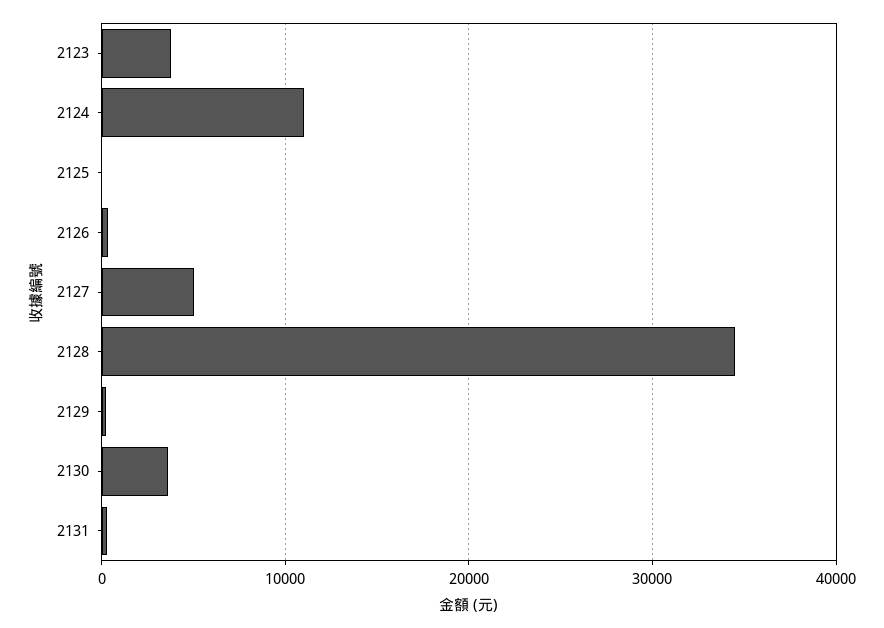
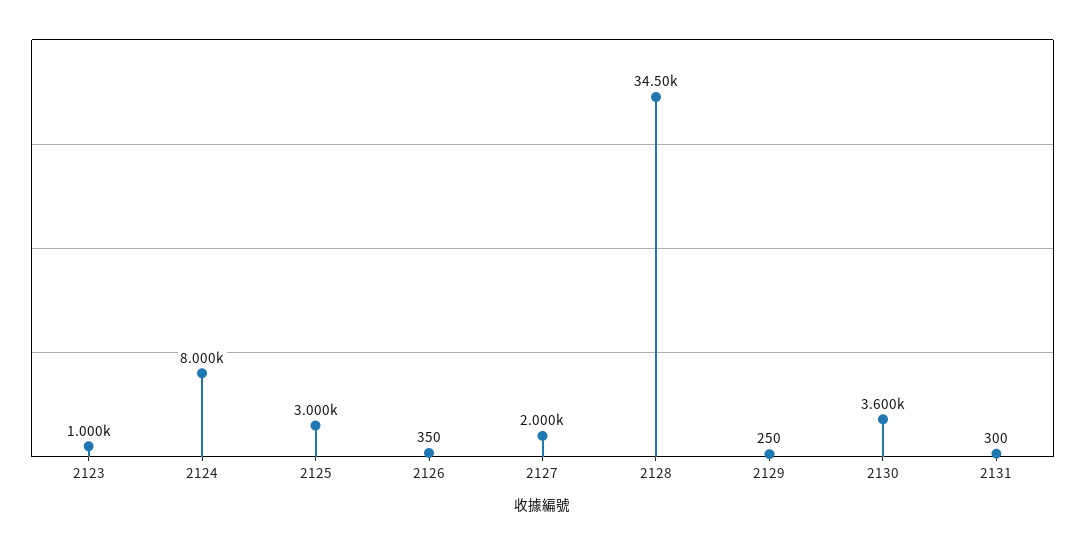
  {
-   "2123": 4000,
+   "2123": 1000,
-   "2124": 11000,
+   "2124": 8000,
-   "2125": 0,
+   "2125": 3000,
    "2126": 350,
-   "2127": 5000,
+   "2127": 2000,
    "2128": 34500,
    "2129": 250,
    "2130": 3600,
    "2131": 300
  }

